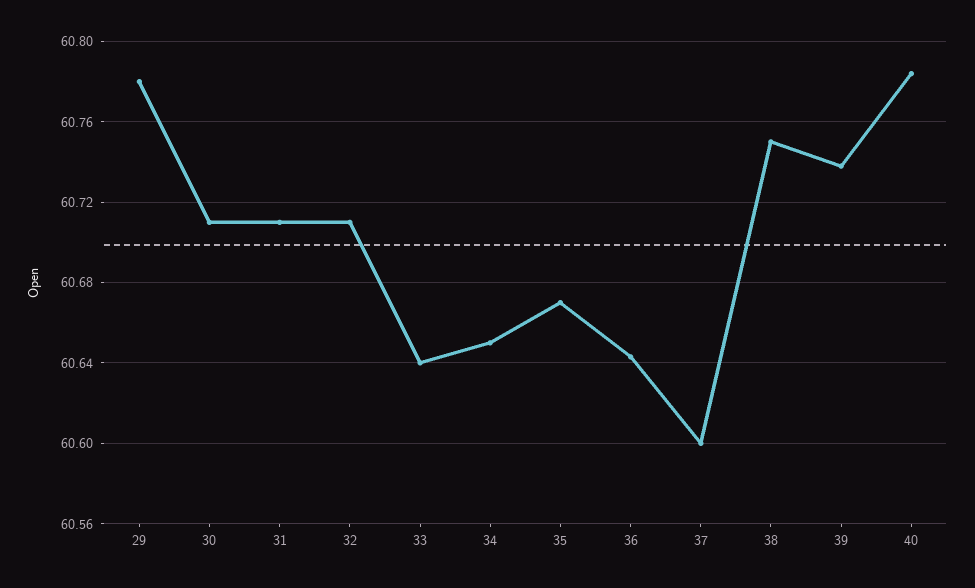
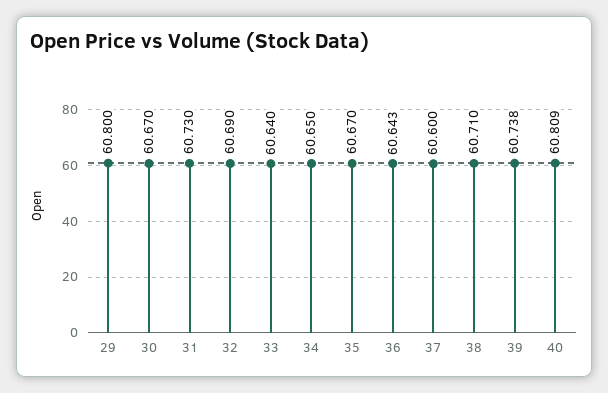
  {
-   "29": 60.78,
+   "29": 60.8,
-   "30": 60.71,
+   "30": 60.67,
-   "31": 60.71,
+   "31": 60.73,
-   "32": 60.71,
+   "32": 60.69,
    "33": 60.64,
    "34": 60.65,
    "35": 60.67,
    "36": 60.643,
    "37": 60.6,
-   "38": 60.75,
+   "38": 60.71,
    "39": 60.738,
-   "40": 60.785
+   "40": 60.809
  }

